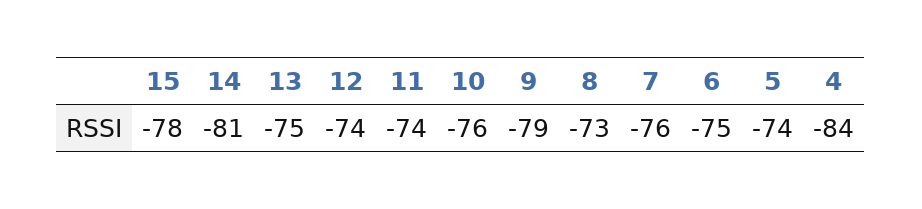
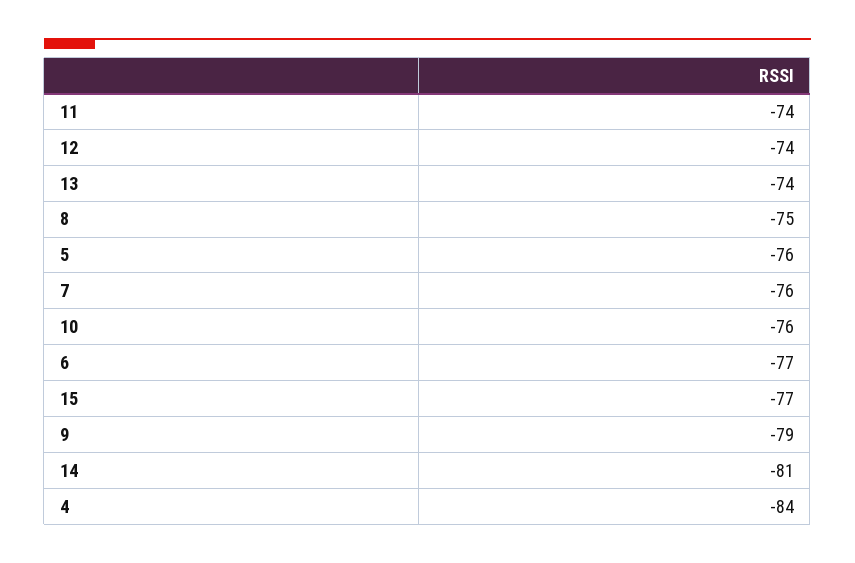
  {
-   "15": -78,
+   "15": -77,
    "14": -81,
-   "13": -75,
+   "13": -74,
    "12": -74,
    "11": -74,
    "10": -76,
    "9": -79,
-   "8": -73,
+   "8": -75,
    "7": -76,
-   "6": -75,
+   "6": -77,
-   "5": -74,
+   "5": -76,
    "4": -84
  }

